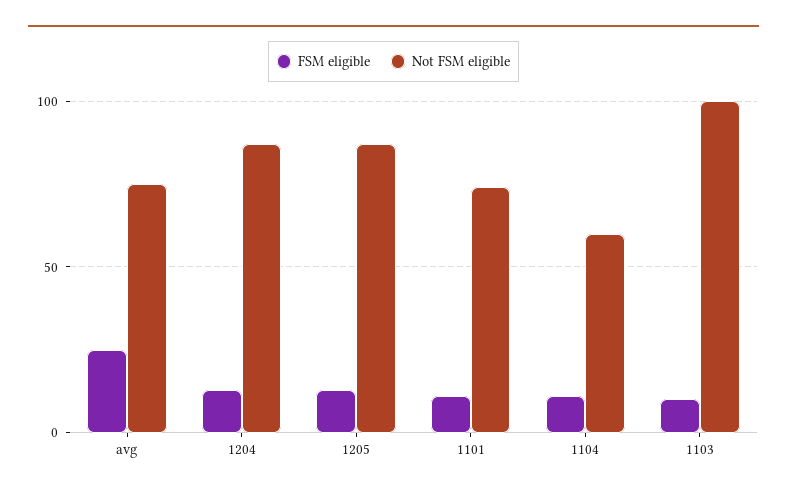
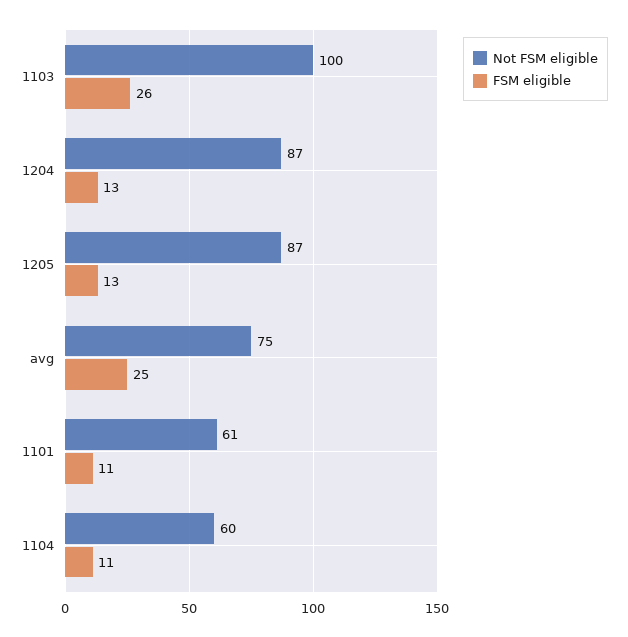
  {
    "FSM eligible": {
      "avg": 25,
      "1204": 13,
      "1205": 13,
      "1101": 11,
      "1104": 11,
-     "1103": 10
+     "1103": 26
    },
    "Not FSM eligible": {
      "avg": 75,
      "1204": 87,
      "1205": 87,
-     "1101": 75,
+     "1101": 61,
      "1104": 60,
      "1103": 100
    }
  }

